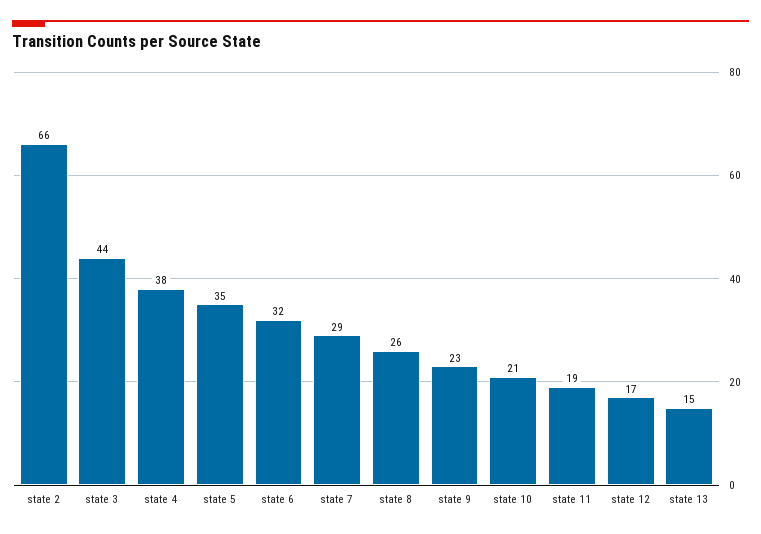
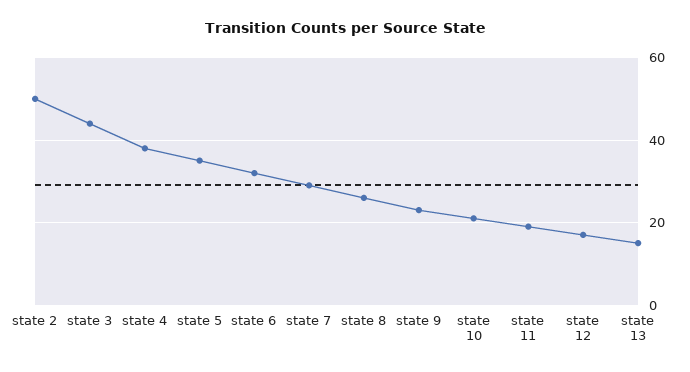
  {
-   "state 2": 66,
+   "state 2": 50,
    "state 3": 44,
    "state 4": 38,
    "state 5": 35,
    "state 6": 32,
    "state 7": 29,
    "state 8": 26,
    "state 9": 23,
    "state 10": 21,
    "state 11": 19,
    "state 12": 17,
    "state 13": 15
  }

